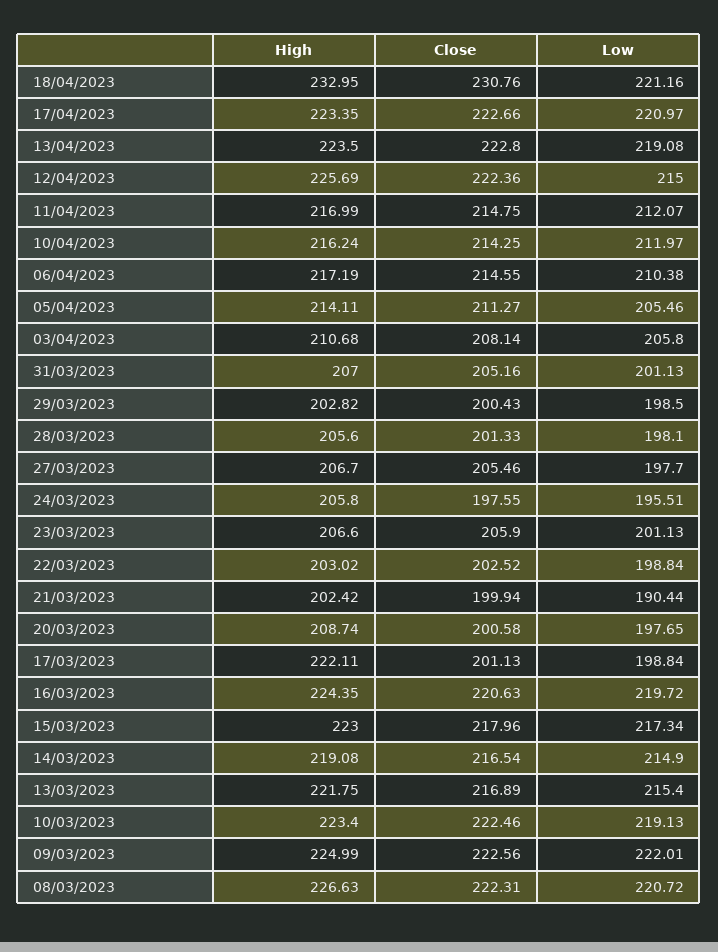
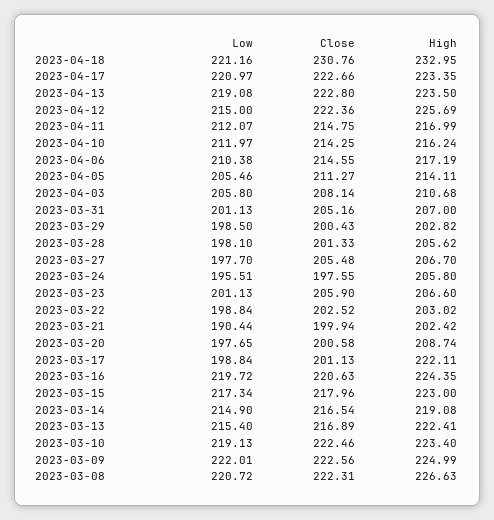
  {
    "High": {
      "18/04/2023": 232.95,
      "17/04/2023": 223.35,
      "13/04/2023": 223.5,
      "12/04/2023": 225.69,
      "11/04/2023": 216.99,
      "10/04/2023": 216.24,
      "06/04/2023": 217.19,
      "05/04/2023": 214.11,
      "03/04/2023": 210.68,
      "31/03/2023": 207,
      "29/03/2023": 202.82,
-     "28/03/2023": 205.6,
+     "28/03/2023": 205.62,
      "27/03/2023": 206.7,
      "24/03/2023": 205.8,
      "23/03/2023": 206.6,
      "22/03/2023": 203.02,
      "21/03/2023": 202.42,
      "20/03/2023": 208.74,
      "17/03/2023": 222.11,
      "16/03/2023": 224.35,
      "15/03/2023": 223,
      "14/03/2023": 219.08,
-     "13/03/2023": 221.75,
+     "13/03/2023": 222.41,
      "10/03/2023": 223.4,
      "09/03/2023": 224.99,
      "08/03/2023": 226.63
    },
    "Close": {
      "18/04/2023": 230.76,
      "17/04/2023": 222.66,
      "13/04/2023": 222.8,
      "12/04/2023": 222.36,
      "11/04/2023": 214.75,
      "10/04/2023": 214.25,
      "06/04/2023": 214.55,
      "05/04/2023": 211.27,
      "03/04/2023": 208.14,
      "31/03/2023": 205.16,
      "29/03/2023": 200.43,
      "28/03/2023": 201.33,
-     "27/03/2023": 205.46,
+     "27/03/2023": 205.48,
      "24/03/2023": 197.55,
      "23/03/2023": 205.9,
      "22/03/2023": 202.52,
      "21/03/2023": 199.94,
      "20/03/2023": 200.58,
      "17/03/2023": 201.13,
      "16/03/2023": 220.63,
      "15/03/2023": 217.96,
      "14/03/2023": 216.54,
      "13/03/2023": 216.89,
      "10/03/2023": 222.46,
      "09/03/2023": 222.56,
      "08/03/2023": 222.31
    },
    "Low": {
      "18/04/2023": 221.16,
      "17/04/2023": 220.97,
      "13/04/2023": 219.08,
      "12/04/2023": 215,
      "11/04/2023": 212.07,
      "10/04/2023": 211.97,
      "06/04/2023": 210.38,
      "05/04/2023": 205.46,
      "03/04/2023": 205.8,
      "31/03/2023": 201.13,
      "29/03/2023": 198.5,
      "28/03/2023": 198.1,
      "27/03/2023": 197.7,
      "24/03/2023": 195.51,
      "23/03/2023": 201.13,
      "22/03/2023": 198.84,
      "21/03/2023": 190.44,
      "20/03/2023": 197.65,
      "17/03/2023": 198.84,
      "16/03/2023": 219.72,
      "15/03/2023": 217.34,
      "14/03/2023": 214.9,
      "13/03/2023": 215.4,
      "10/03/2023": 219.13,
      "09/03/2023": 222.01,
      "08/03/2023": 220.72
    }
  }

